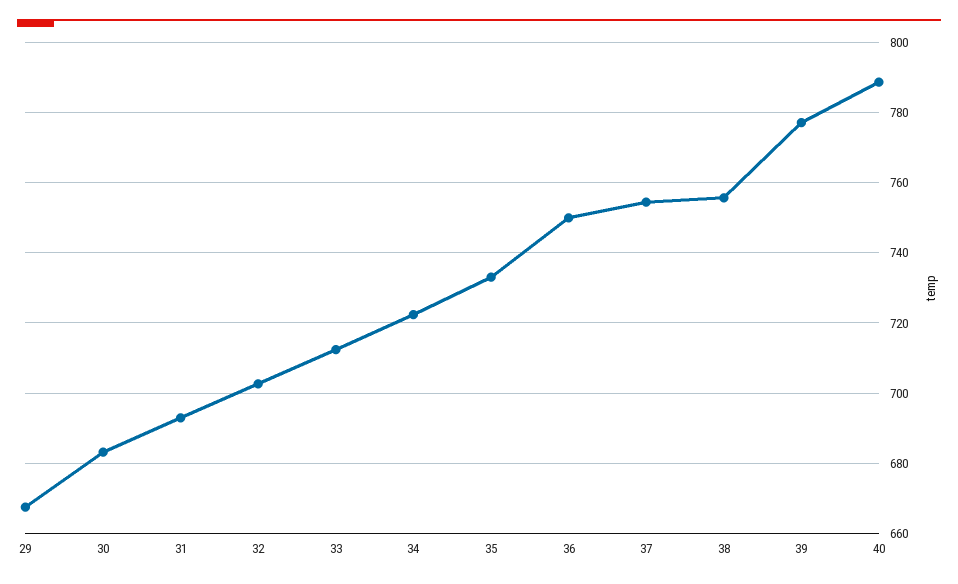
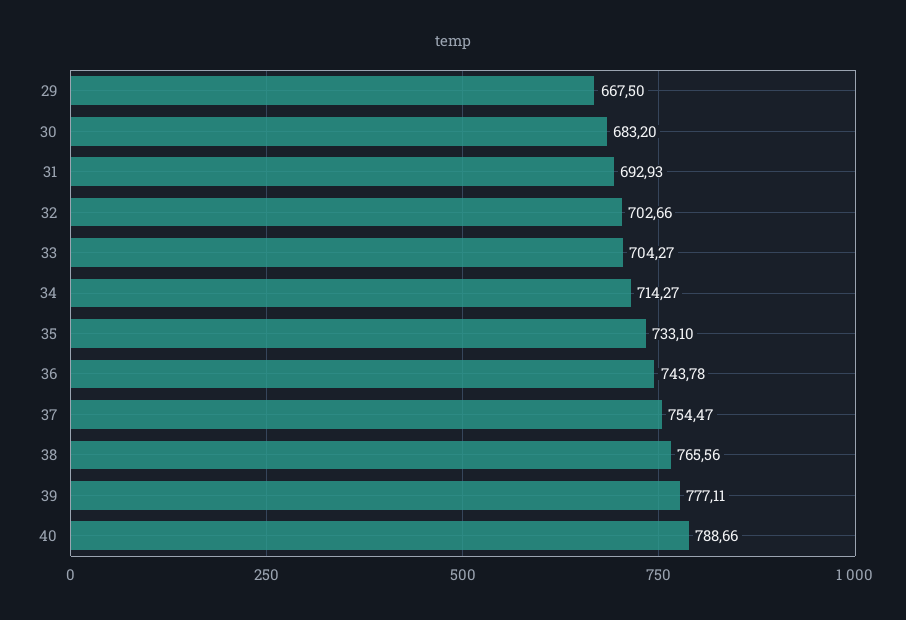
  {
    "29": 667.5,
    "30": 683.2,
    "31": 692.93,
    "32": 702.66,
-   "33": 712,
+   "33": 704.27,
-   "34": 722,
+   "34": 714.27,
    "35": 733.1,
-   "36": 750,
+   "36": 743.78,
    "37": 754.47,
-   "38": 756,
+   "38": 765.56,
    "39": 777.11,
    "40": 788.66
  }

